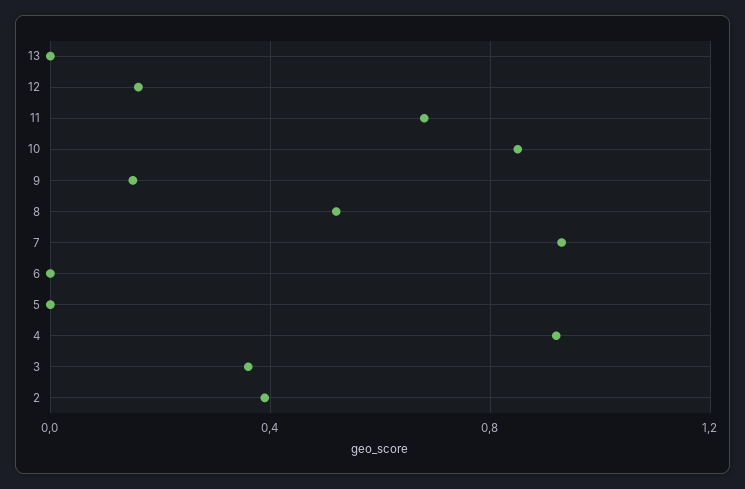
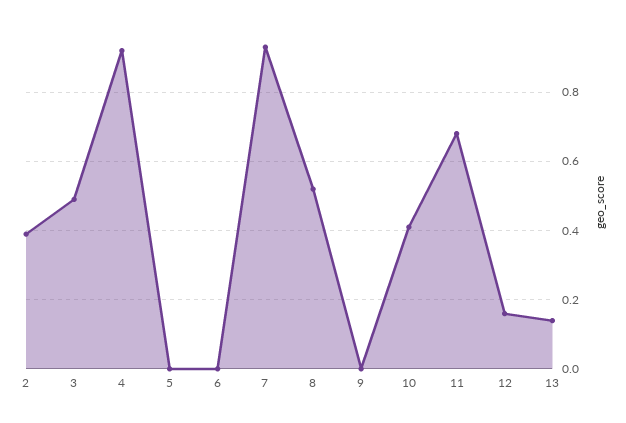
  {
-   "13": 0,
+   "13": 0.15,
    "12": 0.15,
    "11": 0.7,
-   "10": 0.85,
+   "10": 0.4,
-   "9": 0.15,
+   "9": 0,
    "8": 0.5,
    "7": 0.95,
    "6": 0,
    "5": 0,
    "4": 0.9,
-   "3": 0.35,
+   "3": 0.5,
    "2": 0.4
  }

